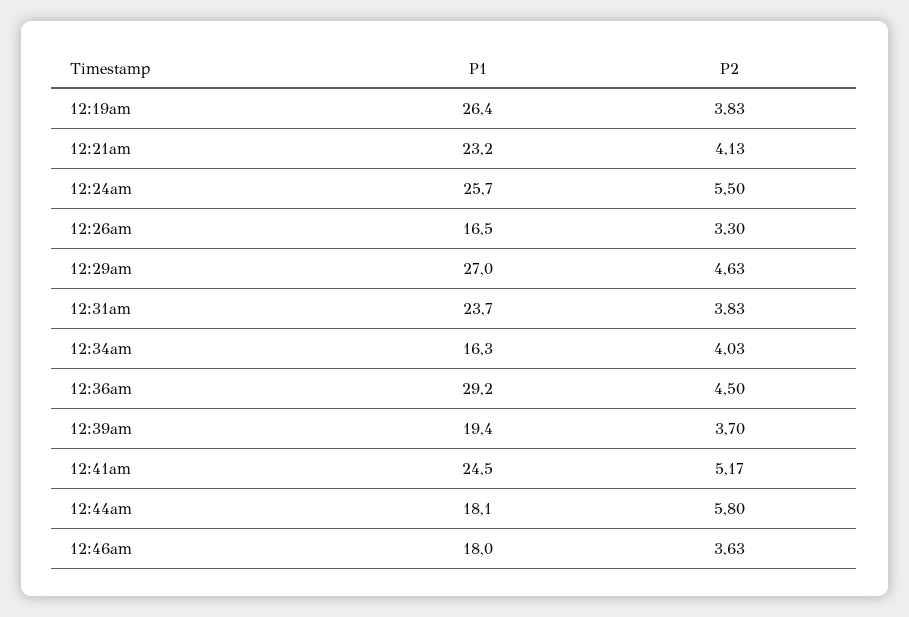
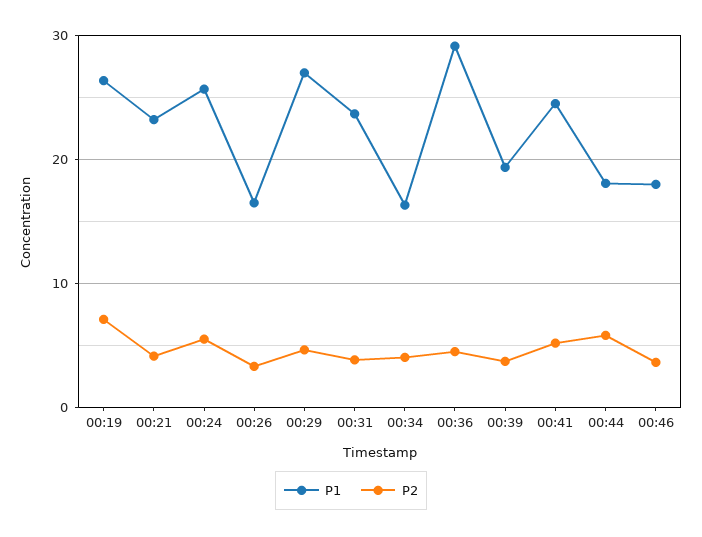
  {
    "P1": {
      "12:19am": 26.4,
      "12:21am": 23.2,
      "12:24am": 25.7,
      "12:26am": 16.5,
      "12:29am": 27,
      "12:31am": 23.7,
      "12:34am": 16.3,
      "12:36am": 29.2,
      "12:39am": 19.4,
      "12:41am": 24.5,
      "12:44am": 18.1,
      "12:46am": 18
    },
    "P2": {
-     "12:19am": 3.83,
+     "12:19am": 7,
      "12:21am": 4.13,
      "12:24am": 5.5,
      "12:26am": 3.3,
      "12:29am": 4.63,
      "12:31am": 3.83,
      "12:34am": 4.03,
      "12:36am": 4.5,
      "12:39am": 3.7,
      "12:41am": 5.17,
      "12:44am": 5.8,
      "12:46am": 3.63
    }
  }

